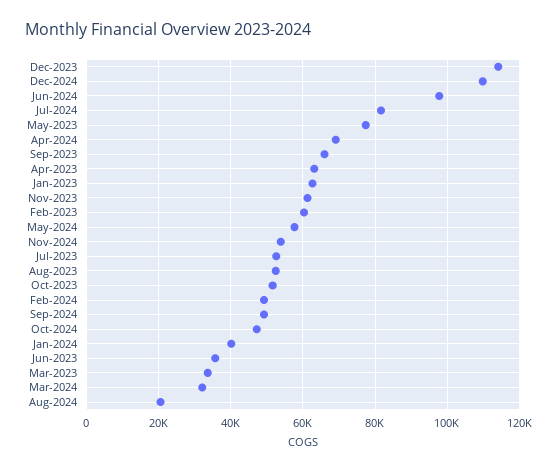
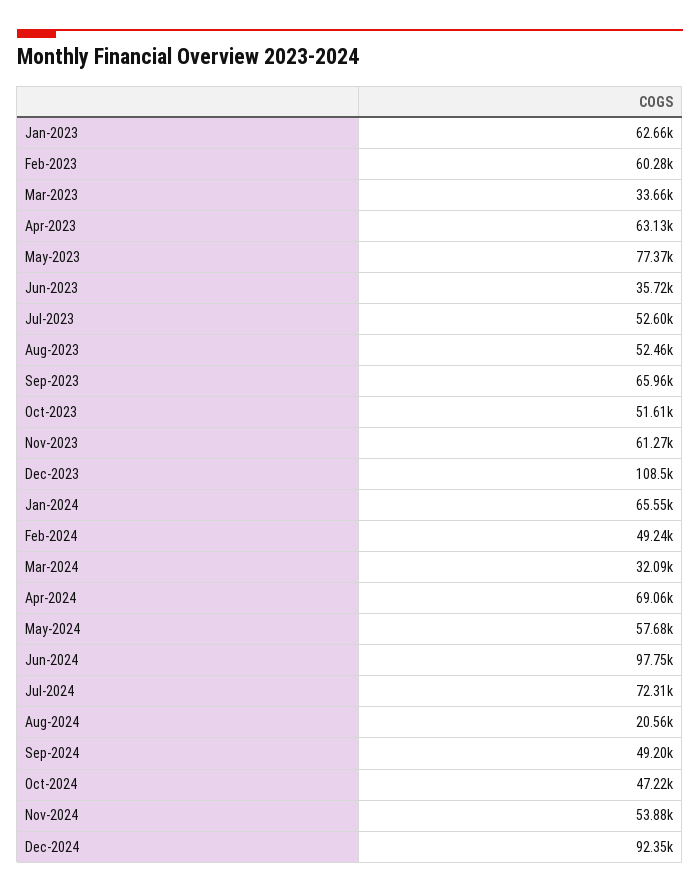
  {
-   "Dec-2023": 114000,
+   "Dec-2023": 108500,
-   "Dec-2024": 110000,
+   "Dec-2024": 92350,
    "Jun-2024": 97750,
-   "Jul-2024": 82000,
+   "Jul-2024": 72310,
    "May-2023": 77370,
    "Apr-2024": 69060,
    "Sep-2023": 65960,
    "Apr-2023": 63130,
    "Jan-2023": 62660,
    "Nov-2023": 61270,
    "Feb-2023": 60280,
    "May-2024": 57680,
    "Nov-2024": 53880,
    "Jul-2023": 52600,
    "Aug-2023": 52460,
    "Oct-2023": 51610,
    "Feb-2024": 49240,
    "Sep-2024": 49200,
    "Oct-2024": 47220,
-   "Jan-2024": 40000,
+   "Jan-2024": 65550,
    "Jun-2023": 35720,
    "Mar-2023": 33660,
    "Mar-2024": 32090,
    "Aug-2024": 20560
  }

